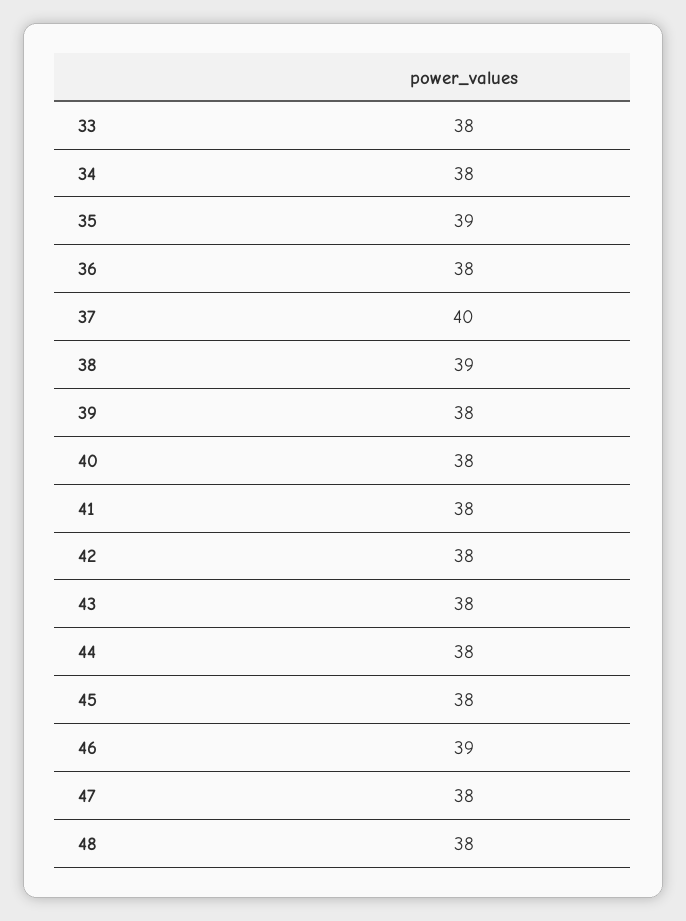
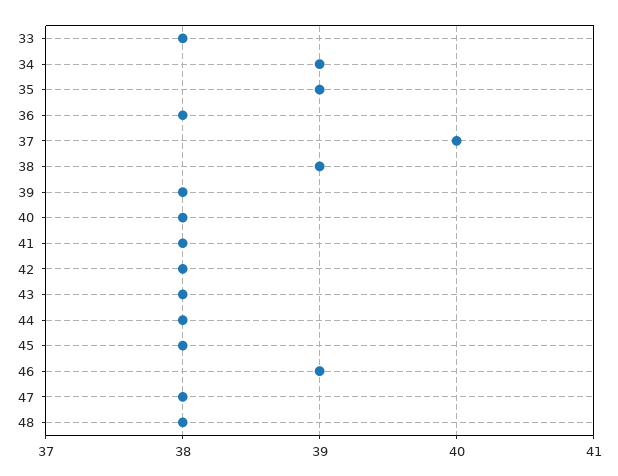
  {
    "33": 38,
-   "34": 38,
+   "34": 39,
    "35": 39,
    "36": 38,
    "37": 40,
    "38": 39,
    "39": 38,
    "40": 38,
    "41": 38,
    "42": 38,
    "43": 38,
    "44": 38,
    "45": 38,
    "46": 39,
    "47": 38,
    "48": 38
  }

